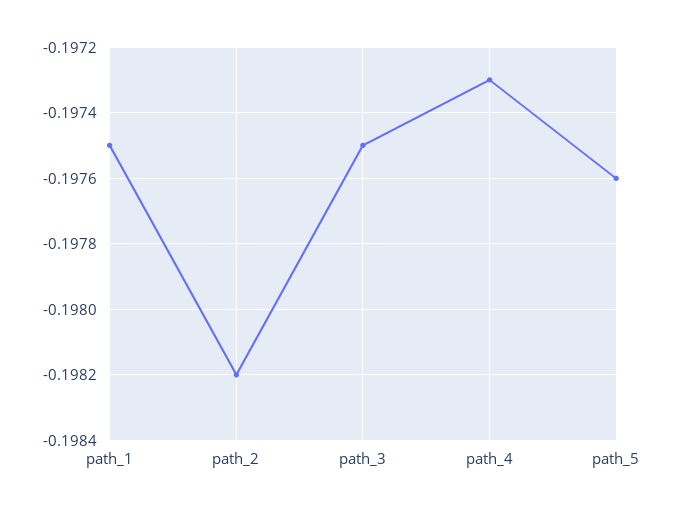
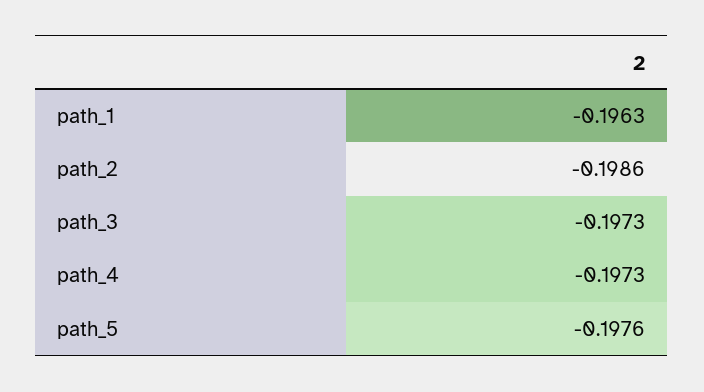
  {
-   "path_1": -0.1975,
+   "path_1": -0.1963,
-   "path_2": -0.1982,
+   "path_2": -0.1986,
-   "path_3": -0.1975,
+   "path_3": -0.1973,
    "path_4": -0.1973,
    "path_5": -0.1976
  }

